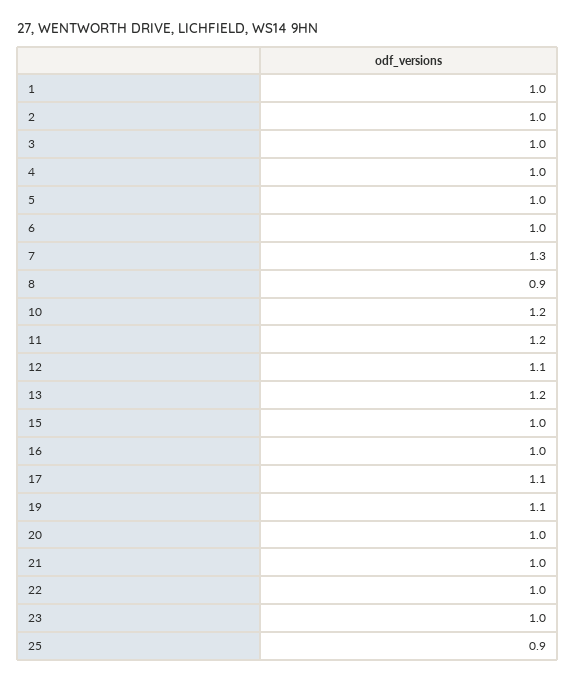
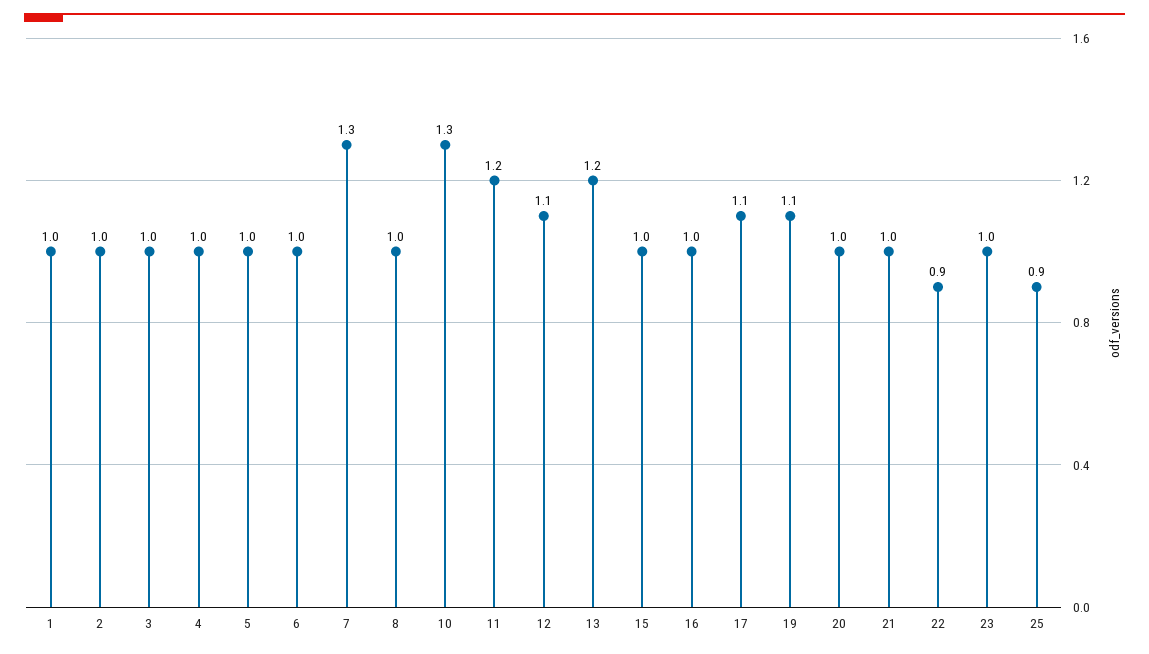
  {
    "1": 1,
    "2": 1,
    "3": 1,
    "4": 1,
    "5": 1,
    "6": 1,
    "7": 1.3,
-   "8": 0.9,
+   "8": 1,
-   "10": 1.2,
+   "10": 1.3,
    "11": 1.2,
    "12": 1.1,
    "13": 1.2,
    "15": 1,
    "16": 1,
    "17": 1.1,
    "19": 1.1,
    "20": 1,
    "21": 1,
-   "22": 1,
+   "22": 0.9,
    "23": 1,
    "25": 0.9
  }

